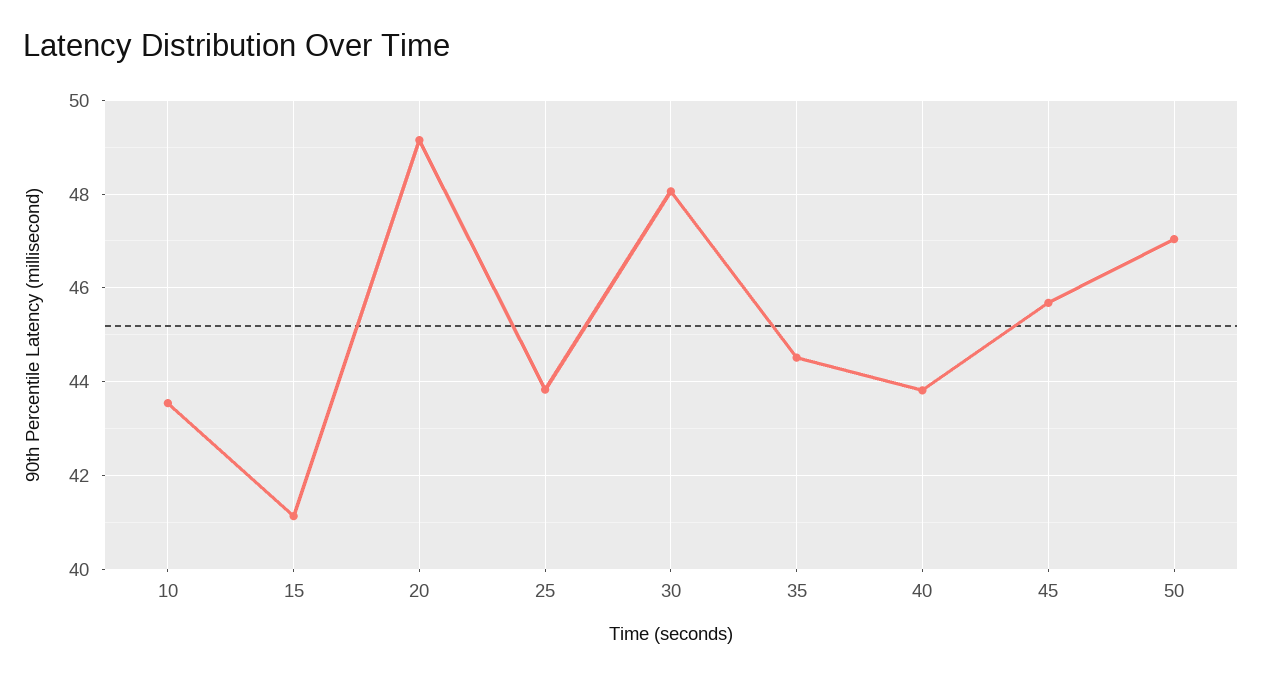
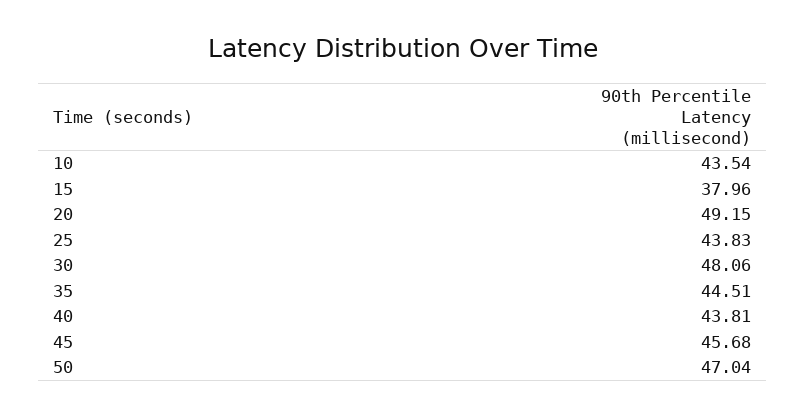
  {
    "10": 43.54,
-   "15": 41.2,
+   "15": 37.96,
    "20": 49.15,
    "25": 43.83,
    "30": 48.06,
    "35": 44.51,
    "40": 43.81,
    "45": 45.68,
    "50": 47.04
  }

